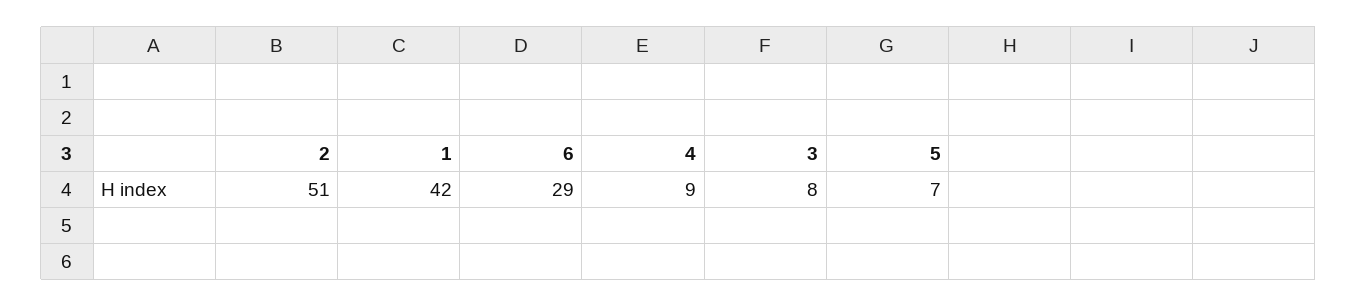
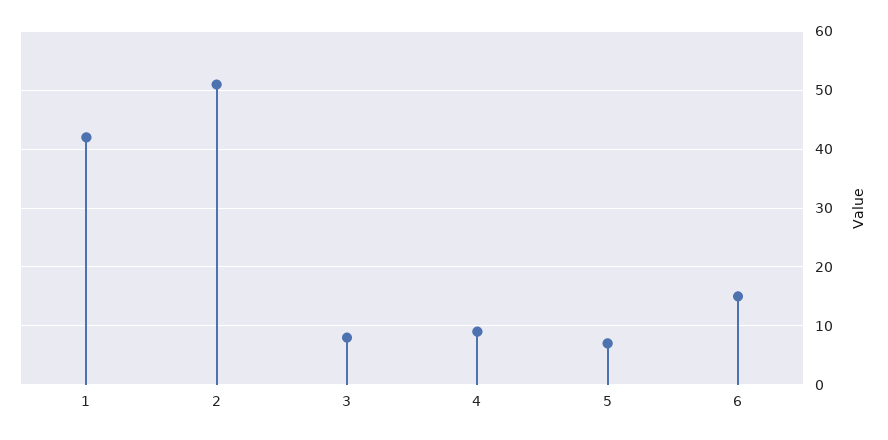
  {
    "2": 51,
    "1": 42,
-   "6": 29,
+   "6": 15,
    "4": 9,
    "3": 8,
    "5": 7
  }

